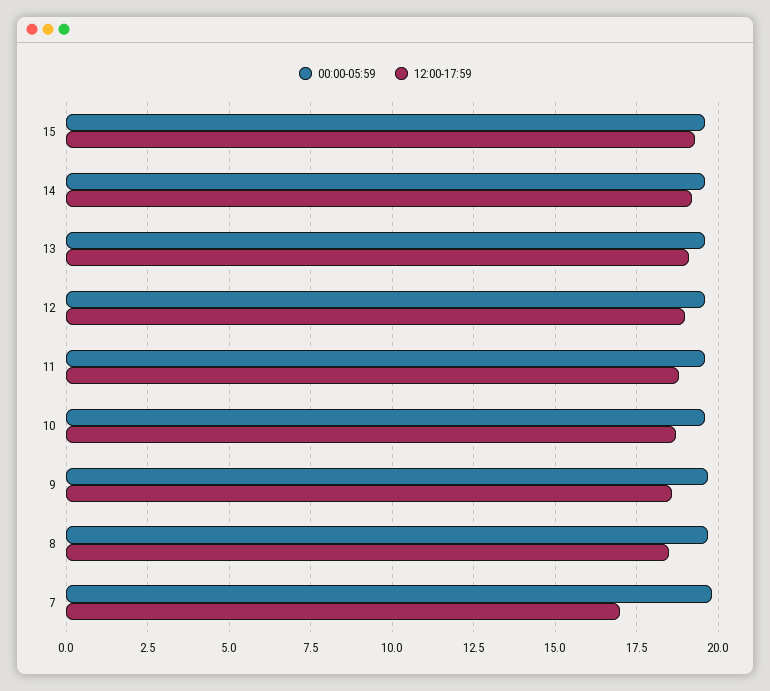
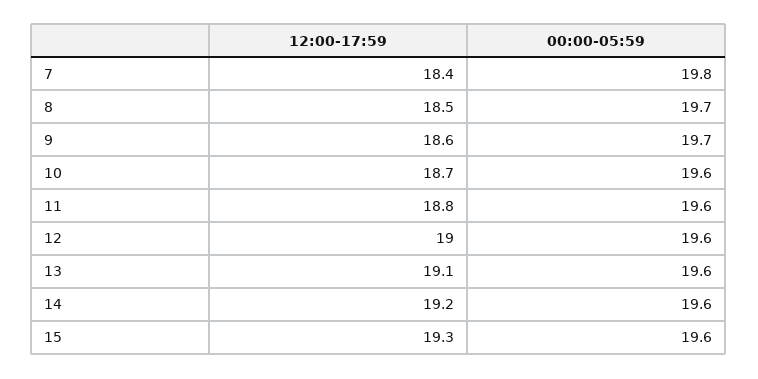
  {
    "00:00-05:59": {
      "15": 19.6,
      "14": 19.6,
      "13": 19.6,
      "12": 19.6,
      "11": 19.6,
      "10": 19.6,
      "9": 19.7,
      "8": 19.7,
      "7": 19.8
    },
    "12:00-17:59": {
      "15": 19.3,
      "14": 19.2,
      "13": 19.1,
      "12": 19,
      "11": 18.8,
      "10": 18.7,
      "9": 18.6,
      "8": 18.5,
-     "7": 17
+     "7": 18.4
    }
  }

